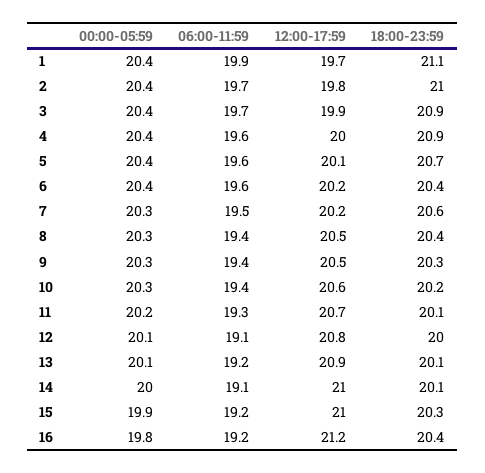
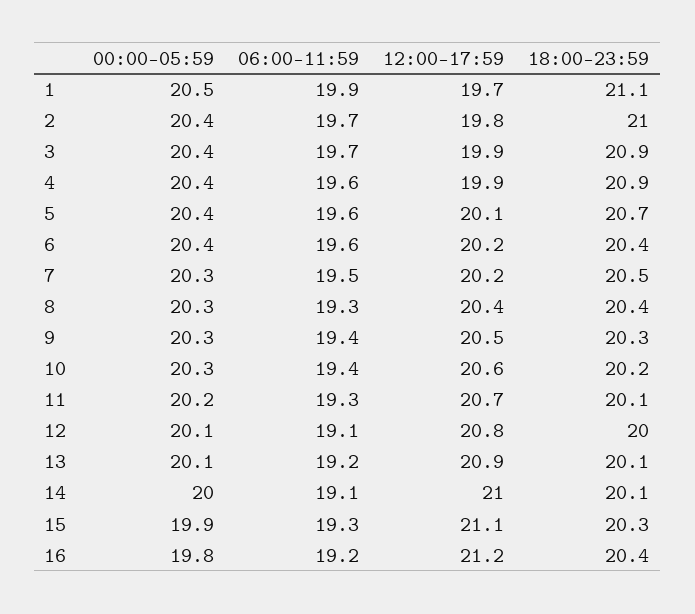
  {
    "00:00-05:59": {
-     "1": 20.4,
+     "1": 20.5,
      "2": 20.4,
      "3": 20.4,
      "4": 20.4,
      "5": 20.4,
      "6": 20.4,
      "7": 20.3,
      "8": 20.3,
      "9": 20.3,
      "10": 20.3,
      "11": 20.2,
      "12": 20.1,
      "13": 20.1,
      "14": 20,
      "15": 19.9,
      "16": 19.8
    },
    "06:00-11:59": {
      "1": 19.9,
      "2": 19.7,
      "3": 19.7,
      "4": 19.6,
      "5": 19.6,
      "6": 19.6,
      "7": 19.5,
-     "8": 19.4,
+     "8": 19.3,
      "9": 19.4,
      "10": 19.4,
      "11": 19.3,
      "12": 19.1,
      "13": 19.2,
      "14": 19.1,
-     "15": 19.2,
+     "15": 19.3,
      "16": 19.2
    },
    "12:00-17:59": {
      "1": 19.7,
      "2": 19.8,
      "3": 19.9,
-     "4": 20,
+     "4": 19.9,
      "5": 20.1,
      "6": 20.2,
      "7": 20.2,
-     "8": 20.5,
+     "8": 20.4,
      "9": 20.5,
      "10": 20.6,
      "11": 20.7,
      "12": 20.8,
      "13": 20.9,
      "14": 21,
-     "15": 21,
+     "15": 21.1,
      "16": 21.2
    },
    "18:00-23:59": {
      "1": 21.1,
      "2": 21,
      "3": 20.9,
      "4": 20.9,
      "5": 20.7,
      "6": 20.4,
-     "7": 20.6,
+     "7": 20.5,
      "8": 20.4,
      "9": 20.3,
      "10": 20.2,
      "11": 20.1,
      "12": 20,
      "13": 20.1,
      "14": 20.1,
      "15": 20.3,
      "16": 20.4
    }
  }

